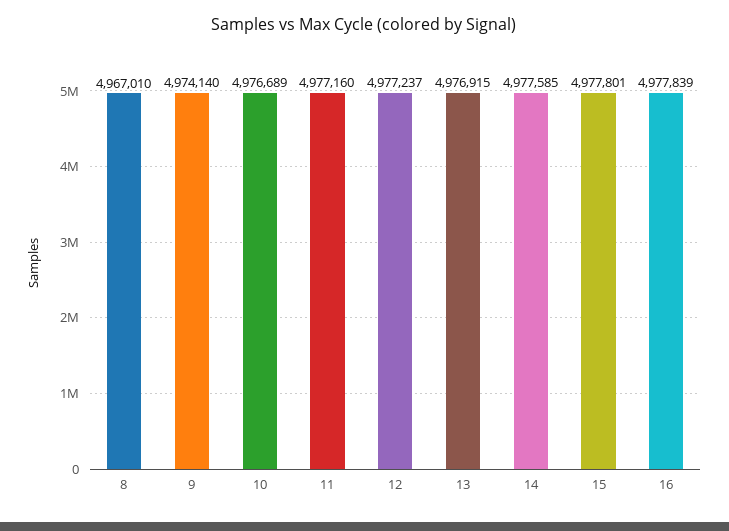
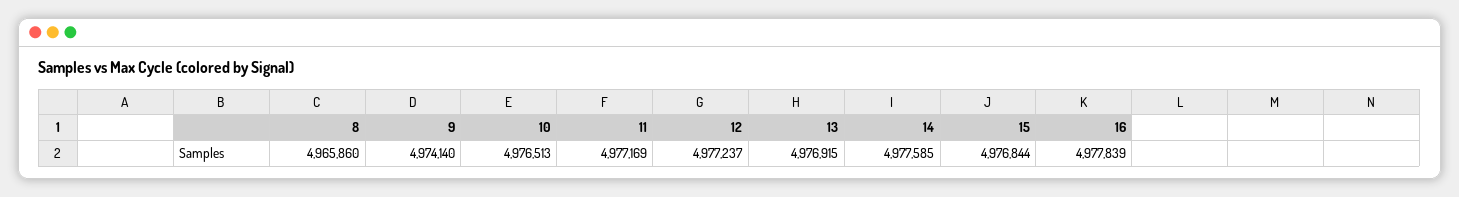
  {
-   "8": 4967010,
+   "8": 4965860,
    "9": 4974140,
-   "10": 4976689,
+   "10": 4976513,
-   "11": 4977160,
+   "11": 4977169,
    "12": 4977237,
    "13": 4976915,
    "14": 4977585,
-   "15": 4977801,
+   "15": 4976844,
    "16": 4977839
  }

